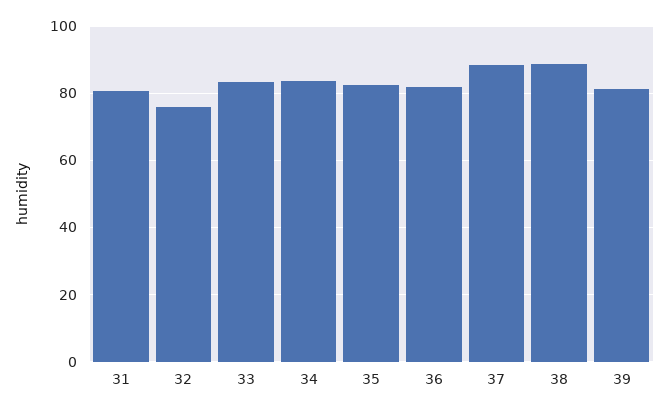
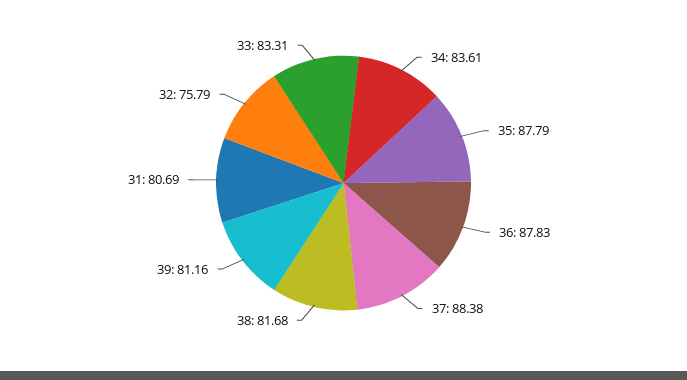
  {
    "31": 80.69,
    "32": 75.79,
    "33": 83.31,
    "34": 83.61,
-   "35": 82,
+   "35": 87.79,
-   "36": 82,
+   "36": 87.83,
    "37": 88.38,
-   "38": 88,
+   "38": 81.68,
    "39": 81.16
  }

